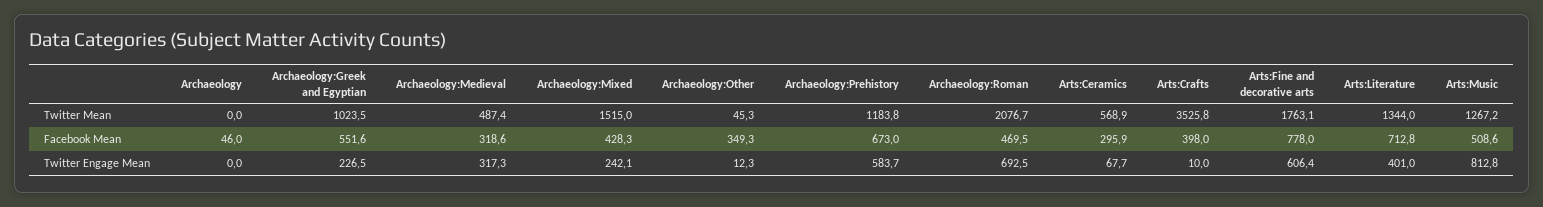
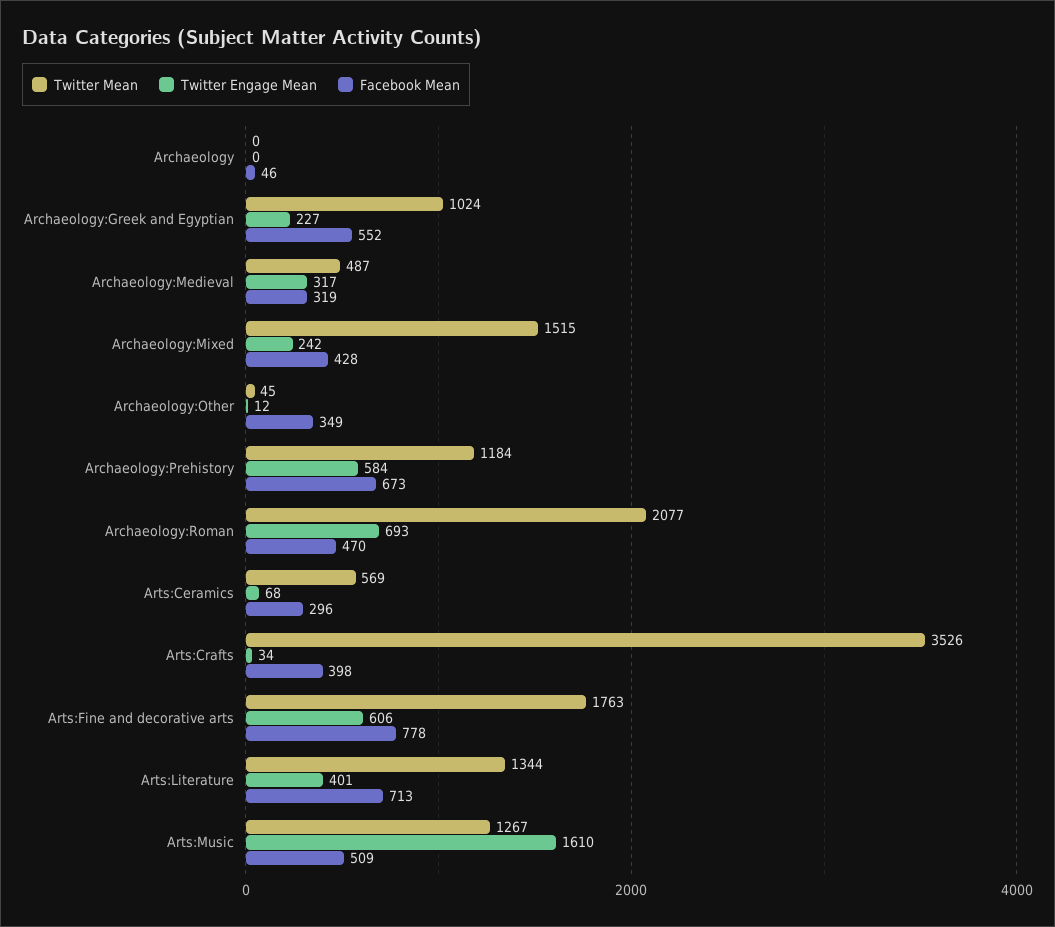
  {
    "Twitter Mean": {
      "Archaeology": 0,
      "Archaeology:Greek and Egyptian": 1023.5,
      "Archaeology:Medieval": 487.4,
      "Archaeology:Mixed": 1515,
      "Archaeology:Other": 45.3,
      "Archaeology:Prehistory": 1183.8,
      "Archaeology:Roman": 2076.7,
      "Arts:Ceramics": 568.9,
      "Arts:Crafts": 3525.8,
      "Arts:Fine and decorative arts": 1763.1,
      "Arts:Literature": 1344,
      "Arts:Music": 1267.2
    },
    "Facebook Mean": {
      "Archaeology": 46,
      "Archaeology:Greek and Egyptian": 551.6,
      "Archaeology:Medieval": 318.6,
      "Archaeology:Mixed": 428.3,
      "Archaeology:Other": 349.3,
      "Archaeology:Prehistory": 673,
      "Archaeology:Roman": 469.5,
      "Arts:Ceramics": 295.9,
      "Arts:Crafts": 398,
      "Arts:Fine and decorative arts": 778,
      "Arts:Literature": 712.8,
      "Arts:Music": 508.6
    },
    "Twitter Engage Mean": {
      "Archaeology": 0,
      "Archaeology:Greek and Egyptian": 226.5,
      "Archaeology:Medieval": 317.3,
      "Archaeology:Mixed": 242.1,
      "Archaeology:Other": 12.3,
      "Archaeology:Prehistory": 583.7,
      "Archaeology:Roman": 692.5,
      "Arts:Ceramics": 67.7,
-     "Arts:Crafts": 10,
+     "Arts:Crafts": 34,
      "Arts:Fine and decorative arts": 606.4,
      "Arts:Literature": 401,
-     "Arts:Music": 812.8
+     "Arts:Music": 1610
    }
  }

